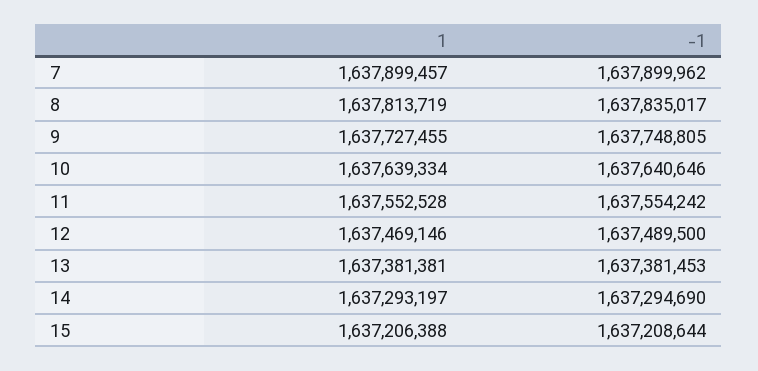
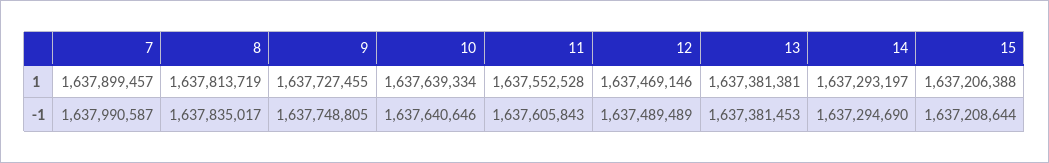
  {
    "1": {
      "7": 1637899457,
      "8": 1637813719,
      "9": 1637727455,
      "10": 1637639334,
      "11": 1637552528,
      "12": 1637469146,
      "13": 1637381381,
      "14": 1637293197,
      "15": 1637206388
    },
    "-1": {
-     "7": 1637899962,
+     "7": 1637990587,
      "8": 1637835017,
      "9": 1637748805,
      "10": 1637640646,
-     "11": 1637554242,
+     "11": 1637605843,
-     "12": 1637489500,
+     "12": 1637489489,
      "13": 1637381453,
      "14": 1637294690,
      "15": 1637208644
    }
  }

